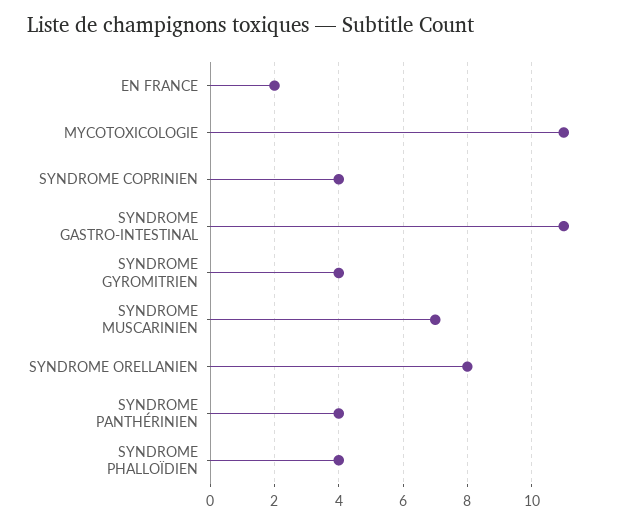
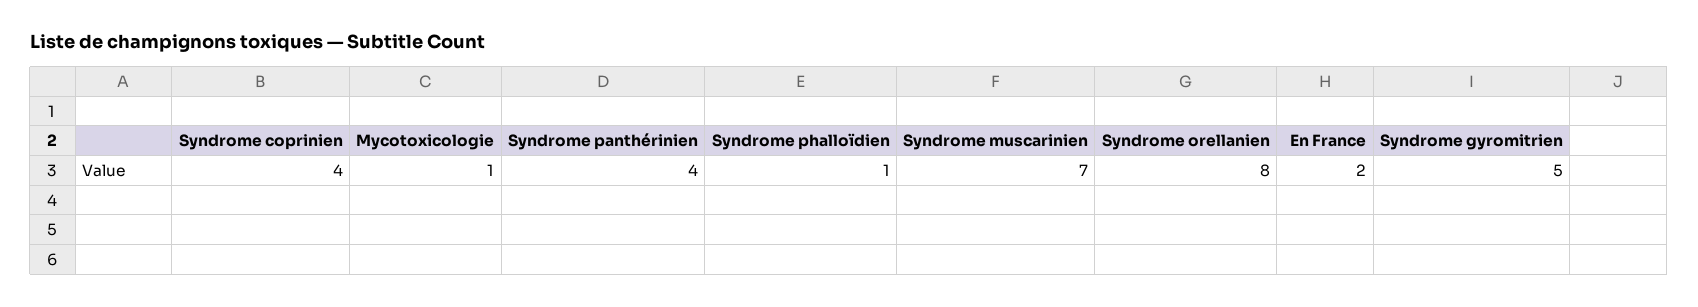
  {
    "EN FRANCE": 2,
-   "MYCOTOXICOLOGIE": 11,
+   "MYCOTOXICOLOGIE": 1,
    "SYNDROME COPRINIEN": 4,
-   "SYNDROME GASTRO-INTESTINAL": 11,
-   "SYNDROME GYROMITRIEN": 4,
+   "SYNDROME GYROMITRIEN": 5,
    "SYNDROME MUSCARINIEN": 7,
    "SYNDROME ORELLANIEN": 8,
    "SYNDROME PANTHÉRINIEN": 4,
-   "SYNDROME PHALLOÏDIEN": 4
+   "SYNDROME PHALLOÏDIEN": 1
  }

